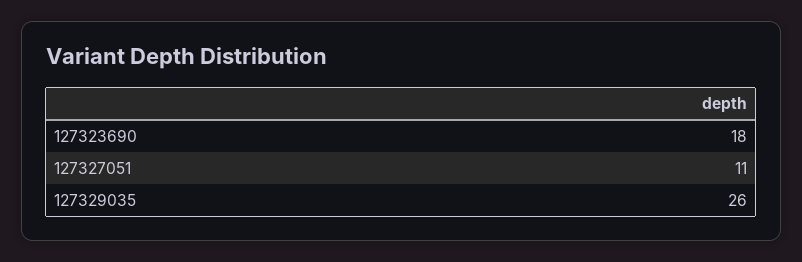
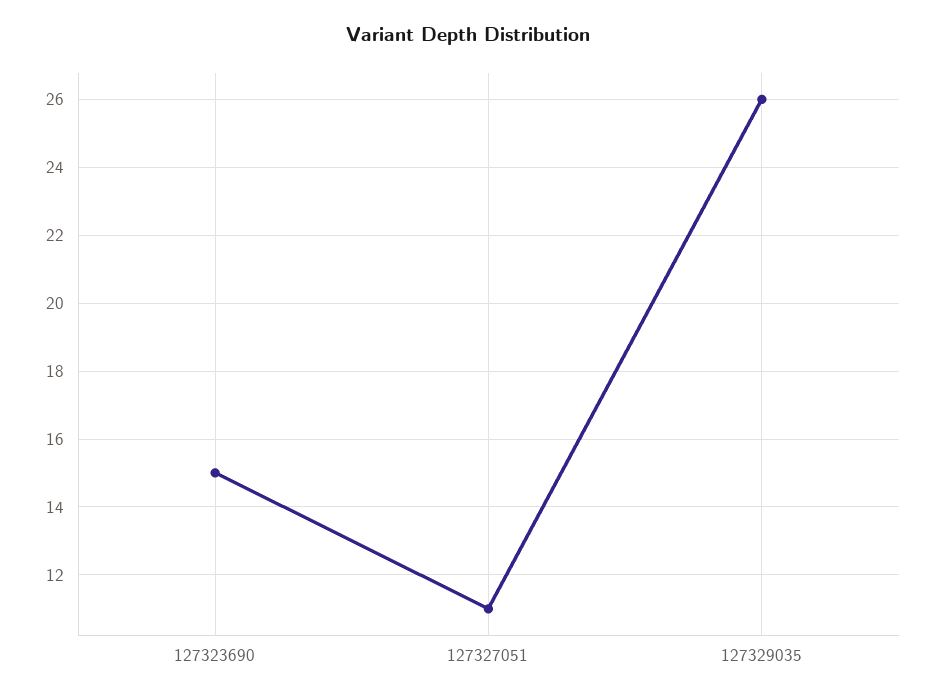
  {
-   "127323690": 18,
+   "127323690": 15,
    "127327051": 11,
    "127329035": 26
  }

